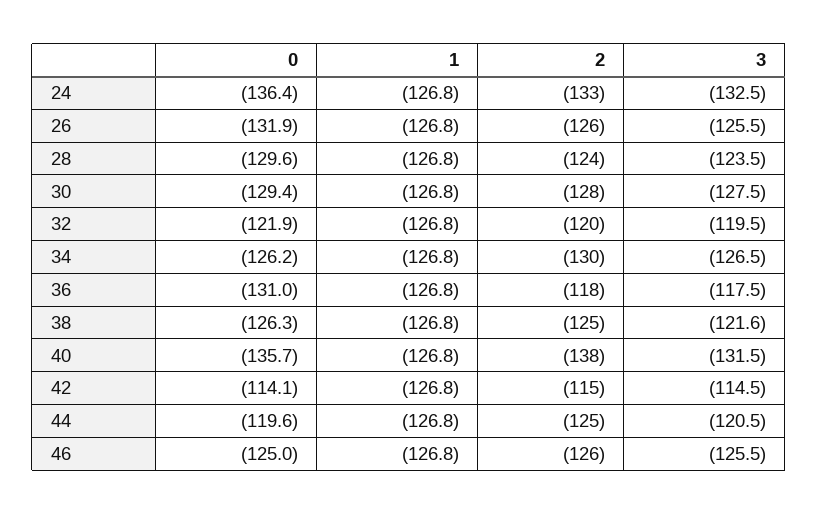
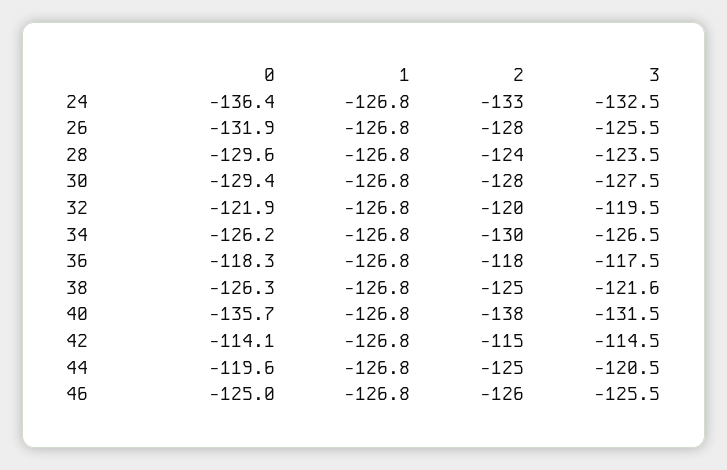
  {
    "0": {
      "24": -136.4,
      "26": -131.9,
      "28": -129.6,
      "30": -129.4,
      "32": -121.9,
      "34": -126.2,
-     "36": -131,
+     "36": -118.3,
      "38": -126.3,
      "40": -135.7,
      "42": -114.1,
      "44": -119.6,
      "46": -125
    },
    "1": {
      "24": -126.8,
      "26": -126.8,
      "28": -126.8,
      "30": -126.8,
      "32": -126.8,
      "34": -126.8,
      "36": -126.8,
      "38": -126.8,
      "40": -126.8,
      "42": -126.8,
      "44": -126.8,
      "46": -126.8
    },
    "2": {
      "24": -133,
-     "26": -126,
+     "26": -128,
      "28": -124,
      "30": -128,
      "32": -120,
      "34": -130,
      "36": -118,
      "38": -125,
      "40": -138,
      "42": -115,
      "44": -125,
      "46": -126
    },
    "3": {
      "24": -132.5,
      "26": -125.5,
      "28": -123.5,
      "30": -127.5,
      "32": -119.5,
      "34": -126.5,
      "36": -117.5,
      "38": -121.6,
      "40": -131.5,
      "42": -114.5,
      "44": -120.5,
      "46": -125.5
    }
  }

